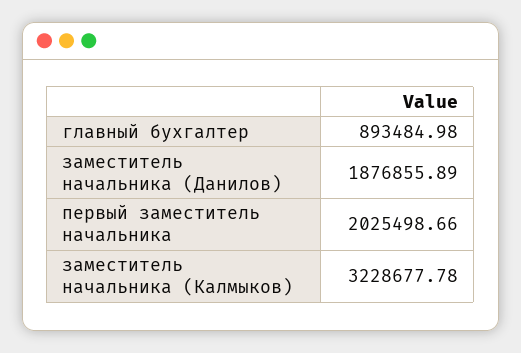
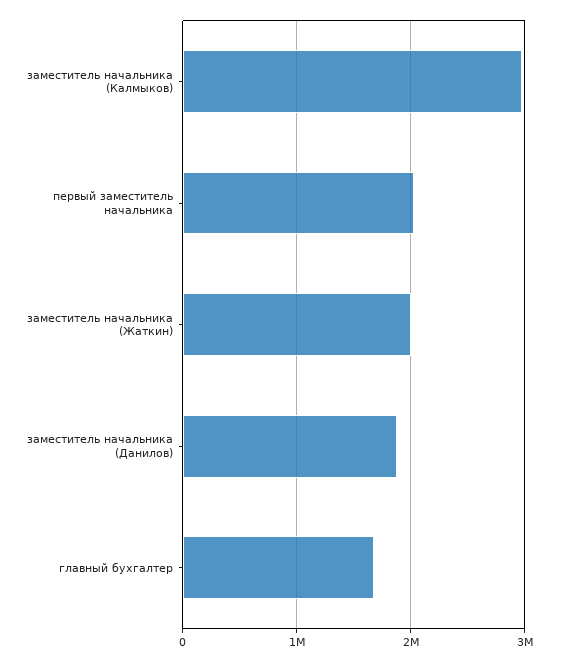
  {
-   "главный бухгалтер": 893484.98,
+   "главный бухгалтер": 1700000,
    "заместитель начальника (Данилов)": 1876855.89,
    "первый заместитель начальника": 2025498.66,
-   "заместитель начальника (Калмыков)": 3228677.78
+   "заместитель начальника (Калмыков)": 3000000,
+   "заместитель начальника (Жаткин)": 2000000
  }

